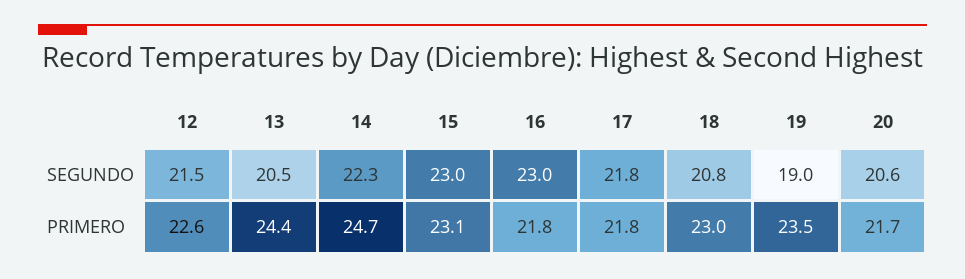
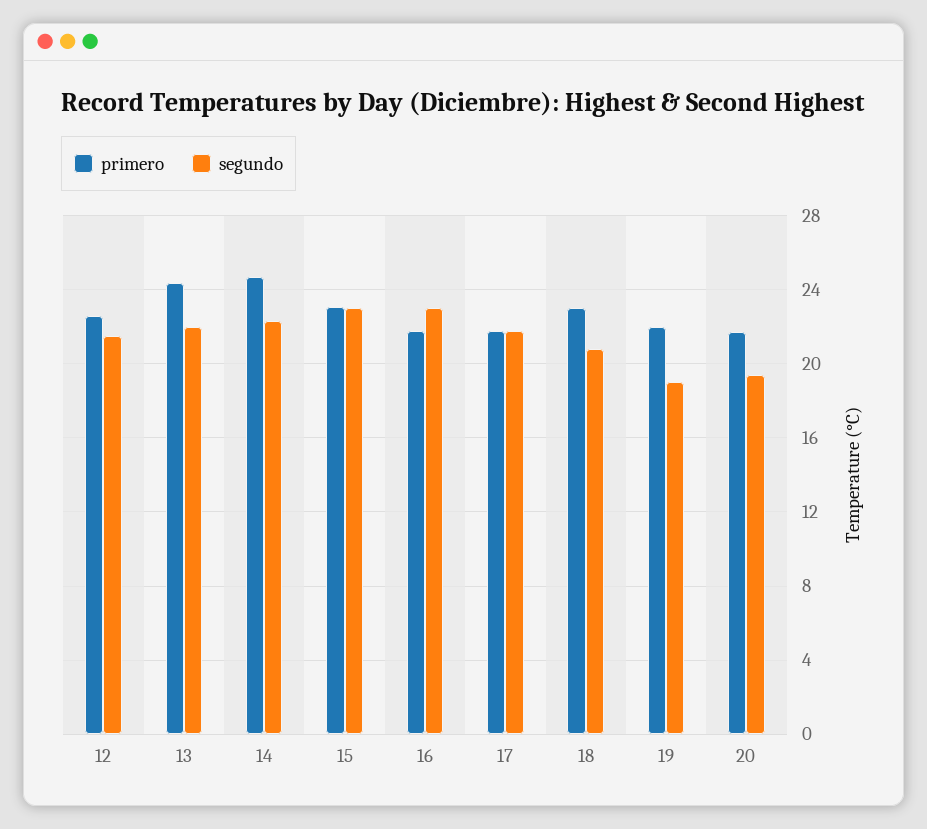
  {
    "SEGUNDO": {
      "12": 21.5,
-     "13": 20.5,
+     "13": 22,
      "14": 22.3,
      "15": 23,
      "16": 23,
      "17": 21.8,
      "18": 20.8,
      "19": 19,
-     "20": 20.6
+     "20": 19.5
    },
    "PRIMERO": {
      "12": 22.6,
      "13": 24.4,
      "14": 24.7,
      "15": 23.1,
      "16": 21.8,
      "17": 21.8,
      "18": 23,
-     "19": 23.5,
+     "19": 22,
      "20": 21.7
    }
  }

